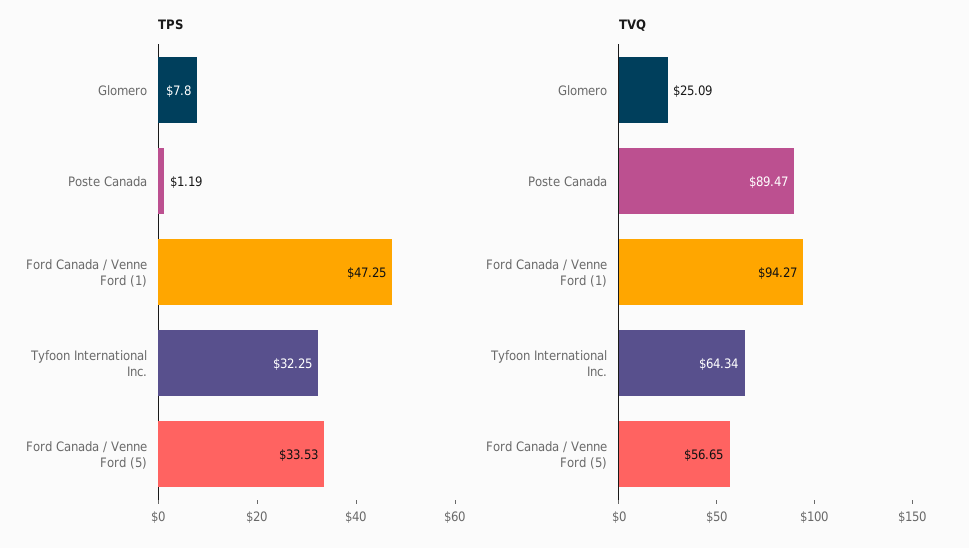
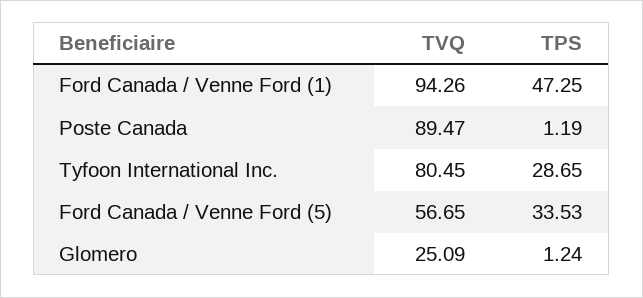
  {
    "TPS": {
-     "Glomero": 7.8,
+     "Glomero": 1.24,
      "Poste Canada": 1.19,
      "Ford Canada / Venne Ford (1)": 47.25,
-     "Tyfoon International Inc.": 32.25,
+     "Tyfoon International Inc.": 28.65,
      "Ford Canada / Venne Ford (5)": 33.53
    },
    "TVQ": {
      "Glomero": 25.09,
      "Poste Canada": 89.47,
-     "Ford Canada / Venne Ford (1)": 94.27,
+     "Ford Canada / Venne Ford (1)": 94.26,
-     "Tyfoon International Inc.": 64.34,
+     "Tyfoon International Inc.": 80.45,
      "Ford Canada / Venne Ford (5)": 56.65
    }
  }

